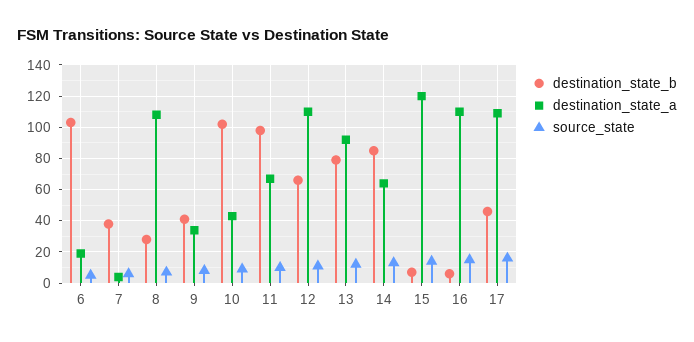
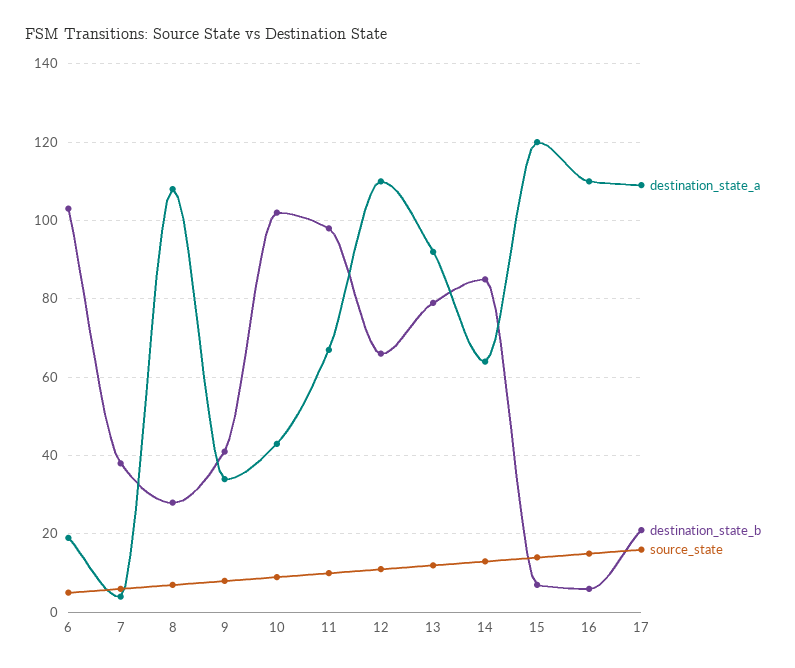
  {
    "destination_state_b": {
      "6": 105,
      "7": 40,
      "8": 30,
      "9": 40,
      "10": 100,
      "11": 100,
      "12": 65,
      "13": 80,
      "14": 85,
      "15": 5,
      "16": 5,
-     "17": 45
+     "17": 20
    },
    "destination_state_a": {
      "6": 20,
      "7": 5,
      "8": 110,
      "9": 35,
      "10": 45,
      "11": 65,
      "12": 110,
      "13": 90,
      "14": 65,
      "15": 120,
      "16": 110,
      "17": 110
    },
    "source_state": {
      "6": 5,
      "7": 5,
      "8": 5,
      "9": 10,
      "10": 10,
      "11": 10,
      "12": 10,
      "13": 10,
      "14": 15,
      "15": 15,
      "16": 15,
      "17": 15
    }
  }

